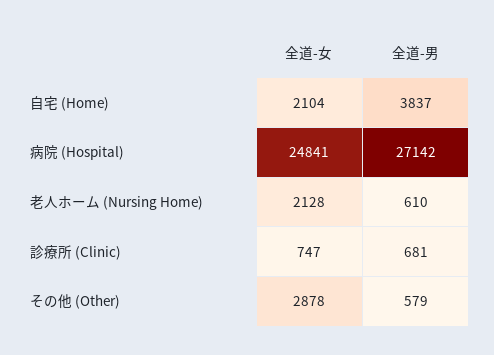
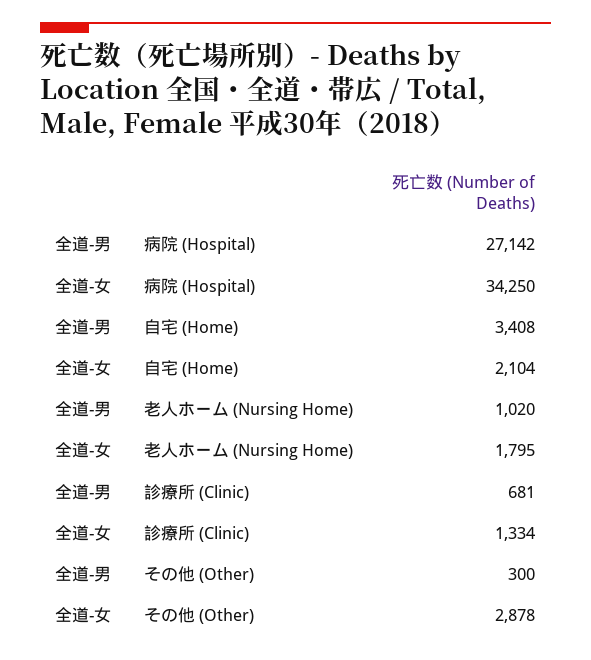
  {
    "全道-女": {
      "自宅 (Home)": 2104,
-     "病院 (Hospital)": 24841,
+     "病院 (Hospital)": 34250,
-     "老人ホーム (Nursing Home)": 2128,
+     "老人ホーム (Nursing Home)": 1795,
-     "診療所 (Clinic)": 747,
+     "診療所 (Clinic)": 1334,
      "その他 (Other)": 2878
    },
    "全道-男": {
-     "自宅 (Home)": 3837,
+     "自宅 (Home)": 3408,
      "病院 (Hospital)": 27142,
-     "老人ホーム (Nursing Home)": 610,
+     "老人ホーム (Nursing Home)": 1020,
      "診療所 (Clinic)": 681,
-     "その他 (Other)": 579
+     "その他 (Other)": 300
    }
  }

